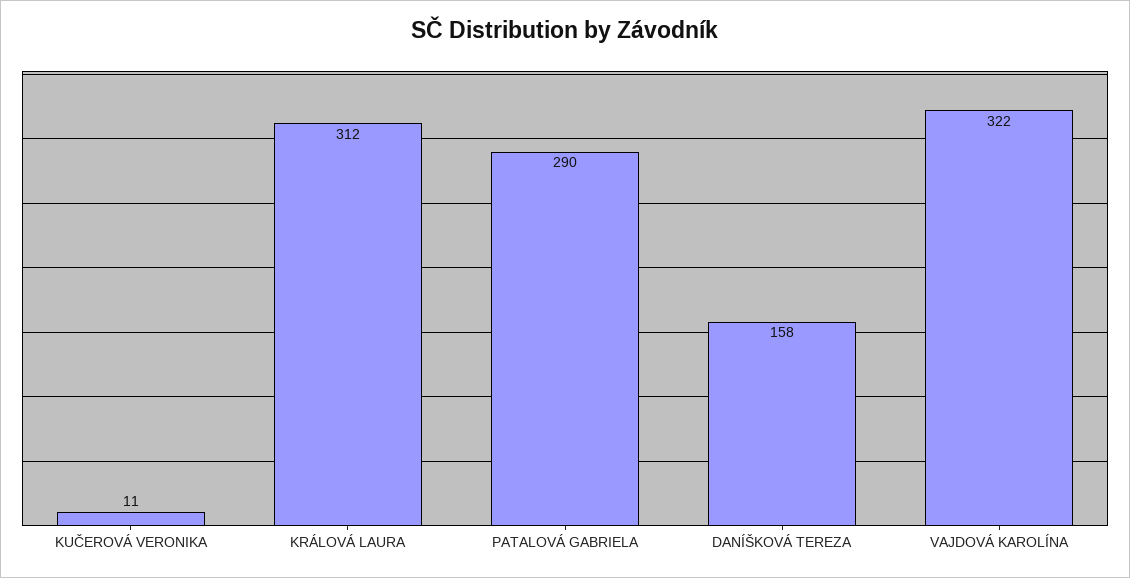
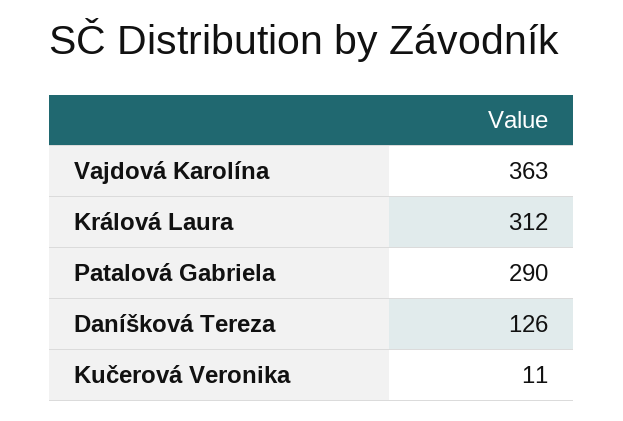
  {
    "KUČEROVÁ VERONIKA": 11,
    "KRÁLOVÁ LAURA": 312,
    "PATALOVÁ GABRIELA": 290,
-   "DANÍŠKOVÁ TEREZA": 158,
+   "DANÍŠKOVÁ TEREZA": 126,
-   "VAJDOVÁ KAROLÍNA": 322
+   "VAJDOVÁ KAROLÍNA": 363
  }

